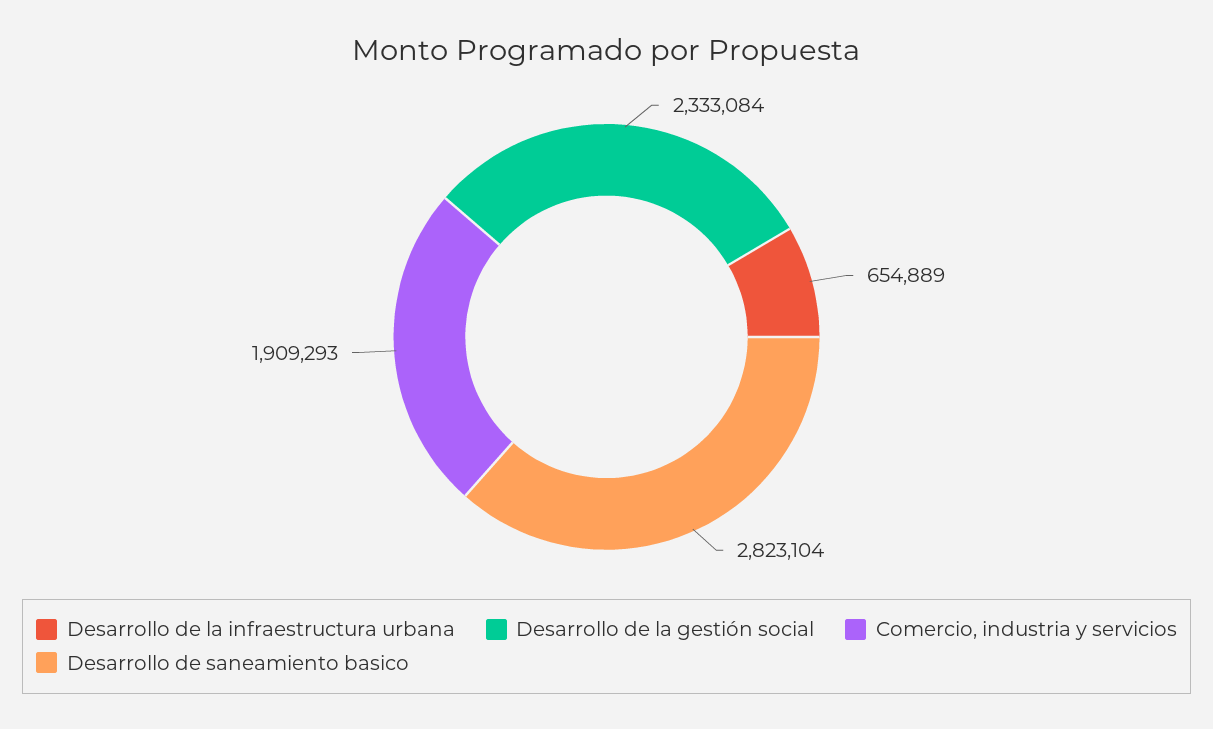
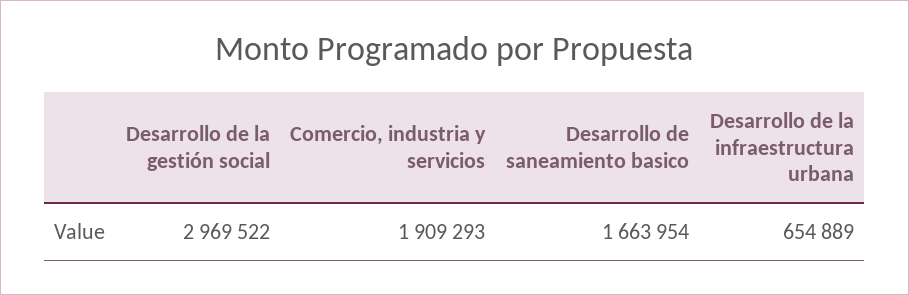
  {
    "Desarrollo de la infraestructura urbana": 654889,
-   "Desarrollo de la gestión social": 2333084,
+   "Desarrollo de la gestión social": 2969522,
    "Comercio, industria y servicios": 1909293,
-   "Desarrollo de saneamiento basico": 2823104
+   "Desarrollo de saneamiento basico": 1663954
  }

